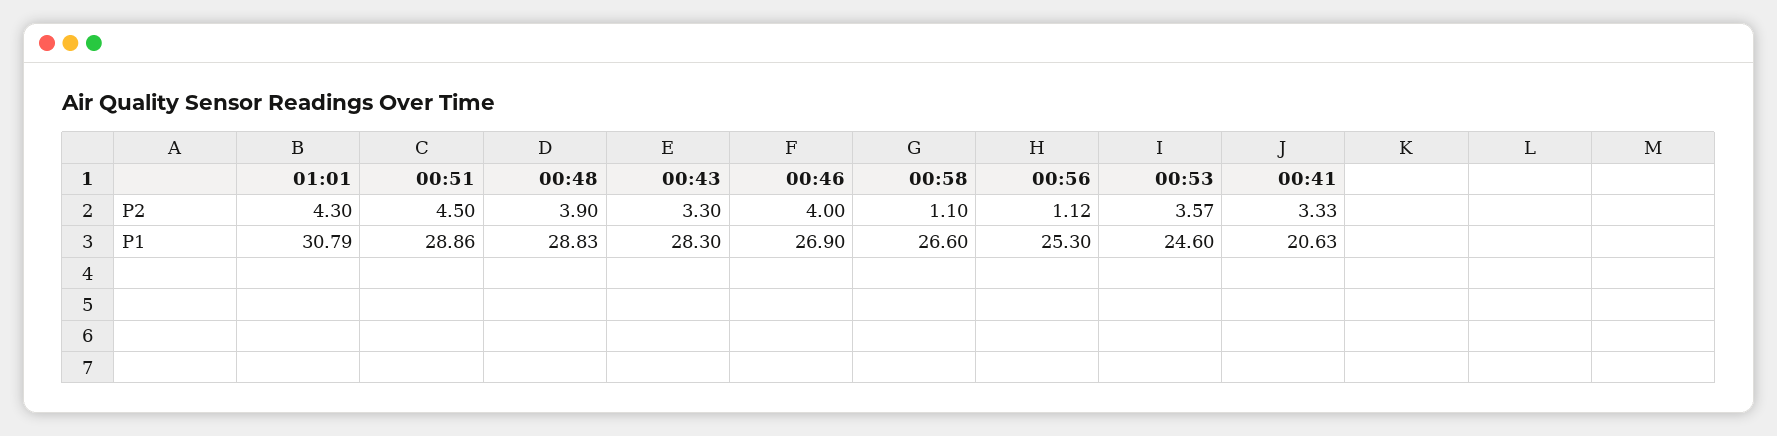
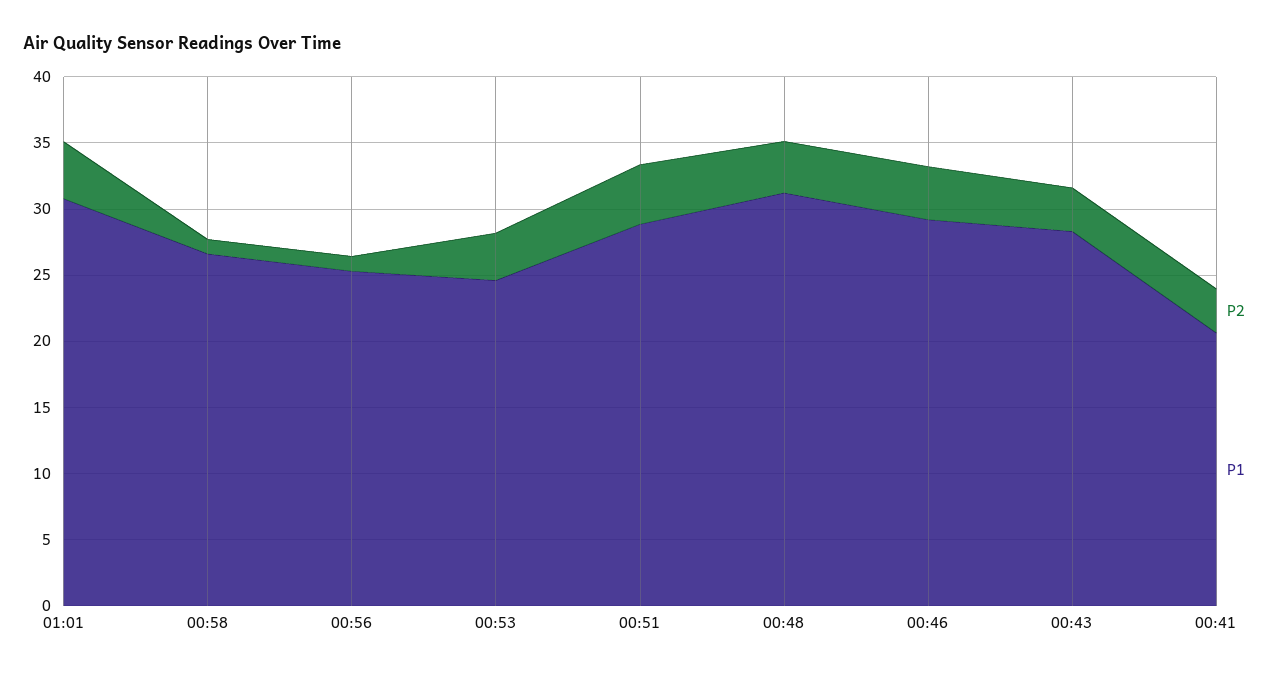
  {
    "P2": {
      "01:01": 4.3,
      "00:51": 4.5,
      "00:48": 3.9,
      "00:43": 3.3,
      "00:46": 4,
      "00:58": 1.1,
      "00:56": 1.12,
      "00:53": 3.57,
      "00:41": 3.33
    },
    "P1": {
      "01:01": 30.79,
      "00:51": 28.86,
-     "00:48": 28.83,
+     "00:48": 31,
      "00:43": 28.3,
-     "00:46": 26.9,
+     "00:46": 29,
      "00:58": 26.6,
      "00:56": 25.3,
      "00:53": 24.6,
      "00:41": 20.63
    }
  }

